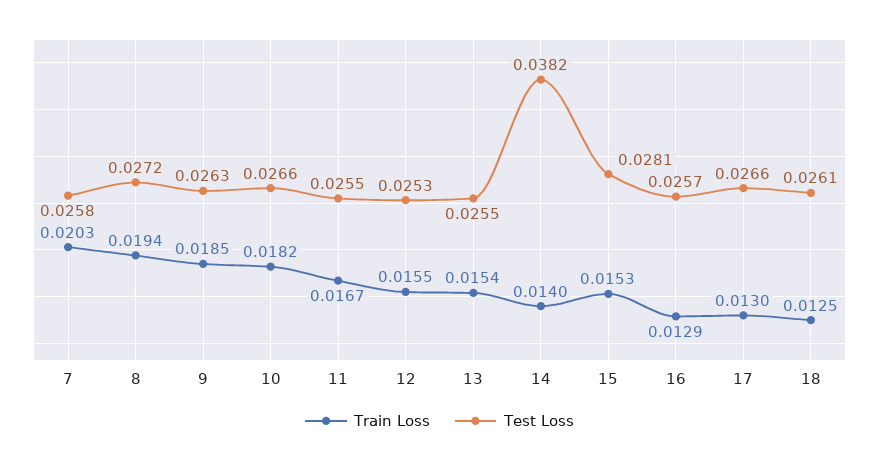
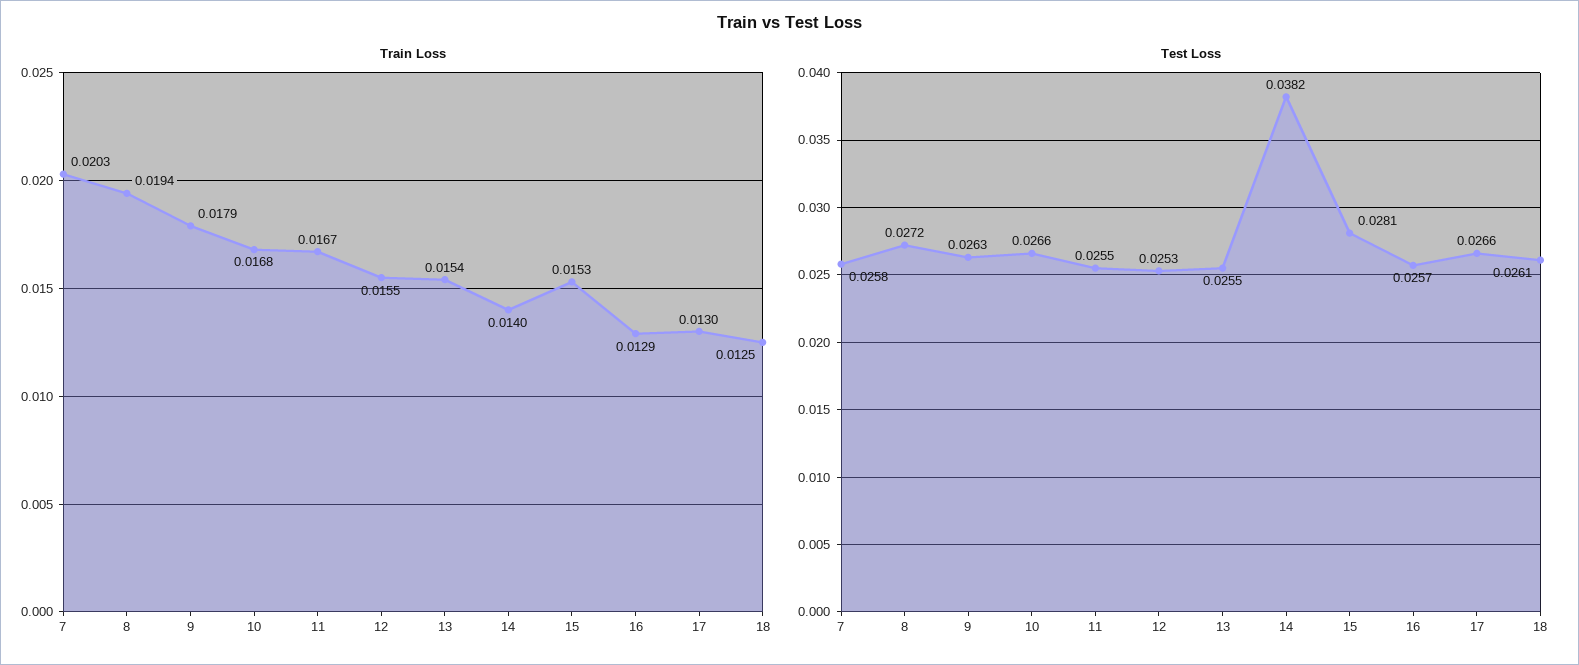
  {
    "Train Loss": {
      "7": 0.0203,
      "8": 0.0194,
-     "9": 0.0185,
+     "9": 0.0179,
-     "10": 0.0182,
+     "10": 0.0168,
      "11": 0.0167,
      "12": 0.0155,
      "13": 0.0154,
      "14": 0.014,
      "15": 0.0153,
      "16": 0.0129,
      "17": 0.013,
      "18": 0.0125
    },
    "Test Loss": {
      "7": 0.0258,
      "8": 0.0272,
      "9": 0.0263,
      "10": 0.0266,
      "11": 0.0255,
      "12": 0.0253,
      "13": 0.0255,
      "14": 0.0382,
      "15": 0.0281,
      "16": 0.0257,
      "17": 0.0266,
      "18": 0.0261
    }
  }

